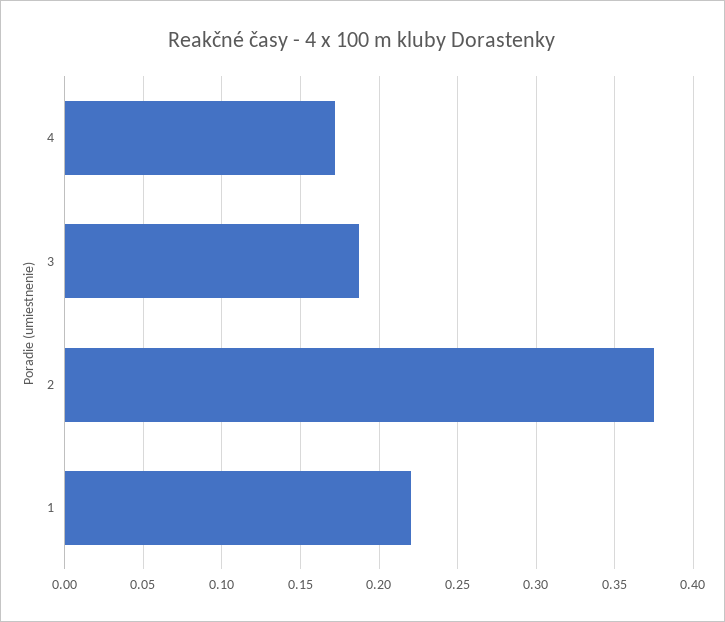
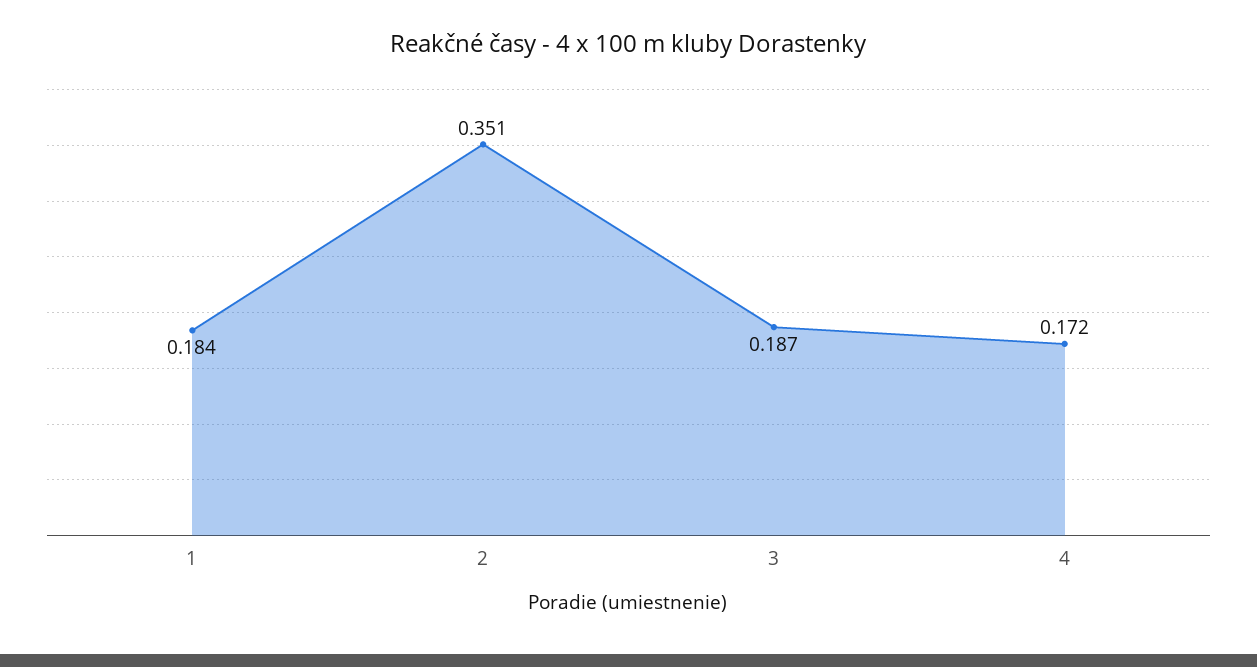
  {
    "4": 0.172,
    "3": 0.187,
-   "2": 0.375,
+   "2": 0.351,
-   "1": 0.22
+   "1": 0.184
  }

